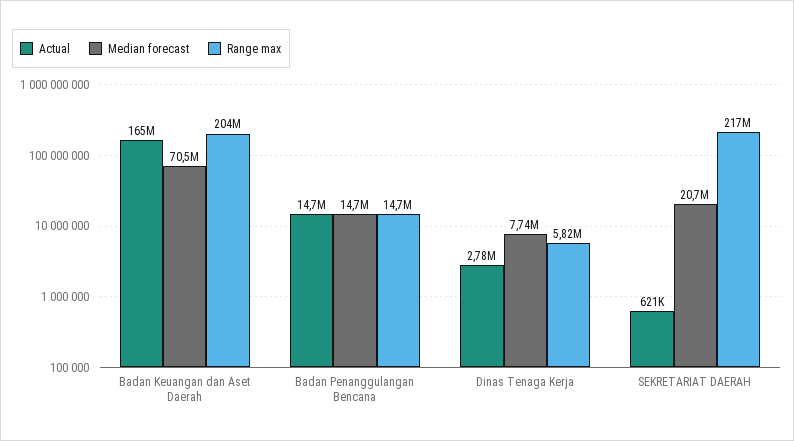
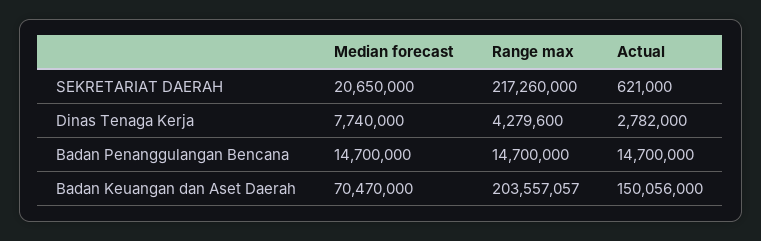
  {
    "Actual": {
-     "Badan Keuangan dan Aset Daerah": 165000000,
+     "Badan Keuangan dan Aset Daerah": 150056000,
      "Badan Penanggulangan Bencana": 14700000,
      "Dinas Tenaga Kerja": 2782000,
      "SEKRETARIAT DAERAH": 621000
    },
    "Median forecast": {
      "Badan Keuangan dan Aset Daerah": 70470000,
      "Badan Penanggulangan Bencana": 14700000,
      "Dinas Tenaga Kerja": 7740000,
      "SEKRETARIAT DAERAH": 20650000
    },
    "Range max": {
      "Badan Keuangan dan Aset Daerah": 203557057,
      "Badan Penanggulangan Bencana": 14700000,
-     "Dinas Tenaga Kerja": 5820000,
+     "Dinas Tenaga Kerja": 4279600,
      "SEKRETARIAT DAERAH": 217260000
    }
  }

